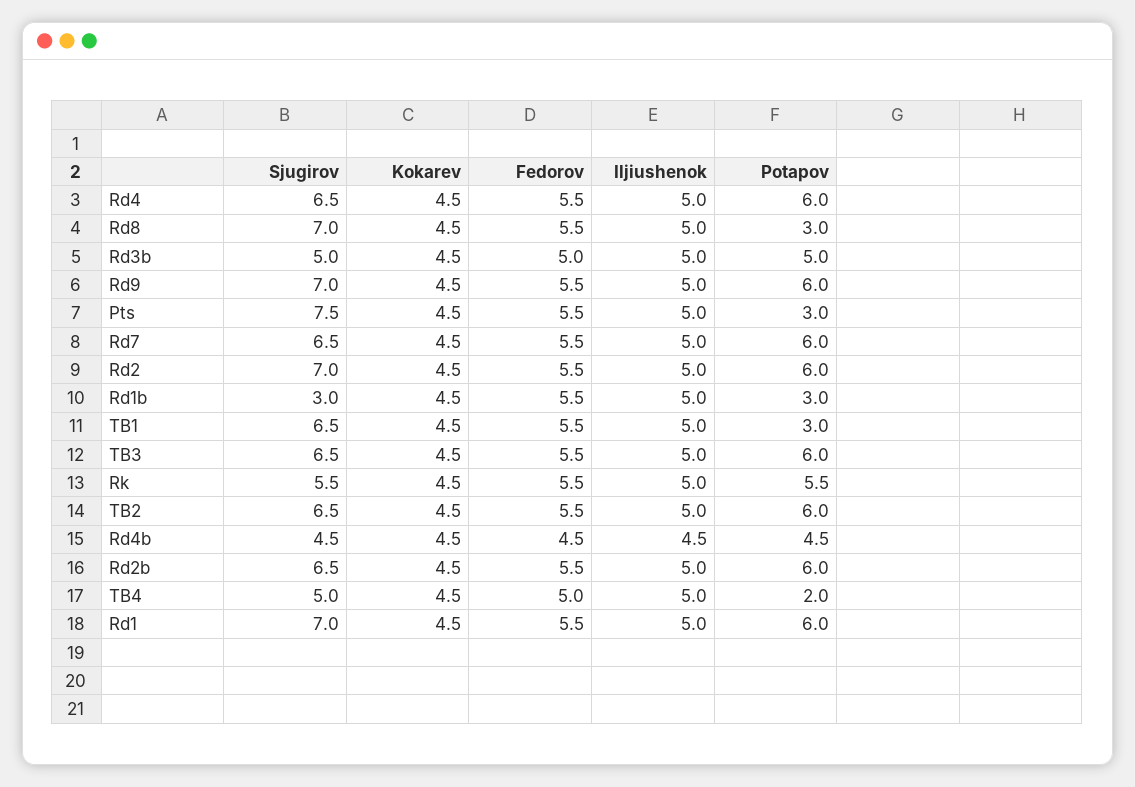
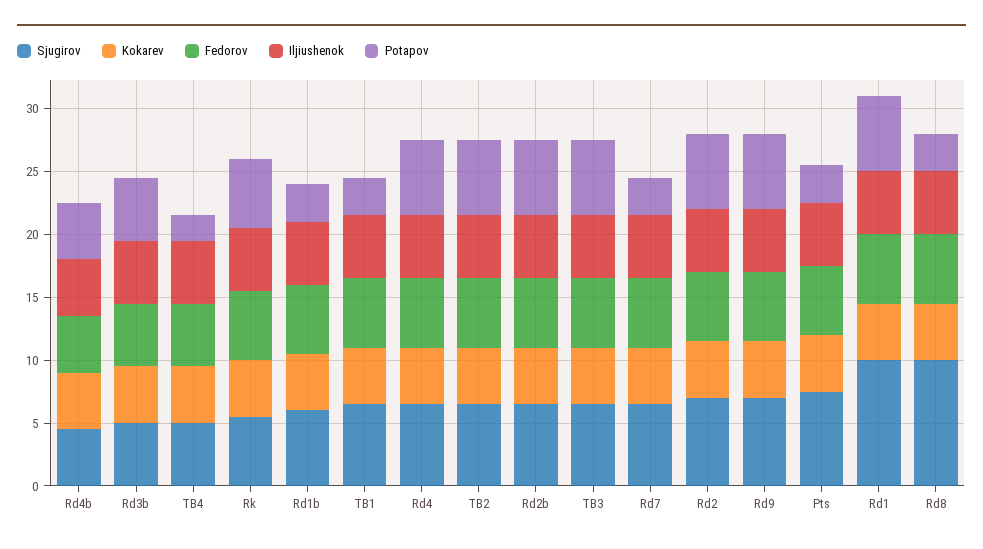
  {
    "Sjugirov": {
      "Rd4": 6.5,
-     "Rd8": 7,
+     "Rd8": 10,
      "Rd3b": 5,
      "Rd9": 7,
      "Pts": 7.5,
      "Rd7": 6.5,
      "Rd2": 7,
-     "Rd1b": 3,
+     "Rd1b": 6,
      "TB1": 6.5,
      "TB3": 6.5,
      "Rk": 5.5,
      "TB2": 6.5,
      "Rd4b": 4.5,
      "Rd2b": 6.5,
      "TB4": 5,
-     "Rd1": 7
+     "Rd1": 10
    },
    "Kokarev": {
      "Rd4": 4.5,
      "Rd8": 4.5,
      "Rd3b": 4.5,
      "Rd9": 4.5,
      "Pts": 4.5,
      "Rd7": 4.5,
      "Rd2": 4.5,
      "Rd1b": 4.5,
      "TB1": 4.5,
      "TB3": 4.5,
      "Rk": 4.5,
      "TB2": 4.5,
      "Rd4b": 4.5,
      "Rd2b": 4.5,
      "TB4": 4.5,
      "Rd1": 4.5
    },
    "Fedorov": {
      "Rd4": 5.5,
      "Rd8": 5.5,
      "Rd3b": 5,
      "Rd9": 5.5,
      "Pts": 5.5,
      "Rd7": 5.5,
      "Rd2": 5.5,
      "Rd1b": 5.5,
      "TB1": 5.5,
      "TB3": 5.5,
      "Rk": 5.5,
      "TB2": 5.5,
      "Rd4b": 4.5,
      "Rd2b": 5.5,
      "TB4": 5,
      "Rd1": 5.5
    },
    "Iljiushenok": {
      "Rd4": 5,
      "Rd8": 5,
      "Rd3b": 5,
      "Rd9": 5,
      "Pts": 5,
      "Rd7": 5,
      "Rd2": 5,
      "Rd1b": 5,
      "TB1": 5,
      "TB3": 5,
      "Rk": 5,
      "TB2": 5,
      "Rd4b": 4.5,
      "Rd2b": 5,
      "TB4": 5,
      "Rd1": 5
    },
    "Potapov": {
      "Rd4": 6,
      "Rd8": 3,
      "Rd3b": 5,
      "Rd9": 6,
      "Pts": 3,
-     "Rd7": 6,
+     "Rd7": 3,
      "Rd2": 6,
      "Rd1b": 3,
      "TB1": 3,
      "TB3": 6,
      "Rk": 5.5,
      "TB2": 6,
      "Rd4b": 4.5,
      "Rd2b": 6,
      "TB4": 2,
      "Rd1": 6
    }
  }

